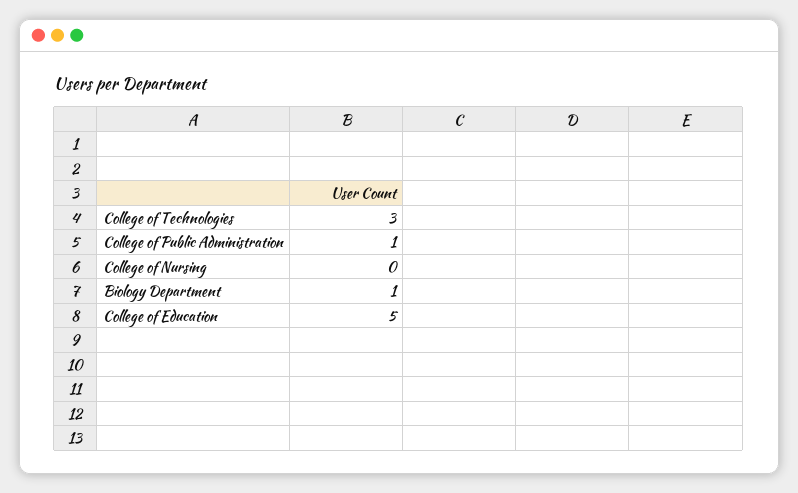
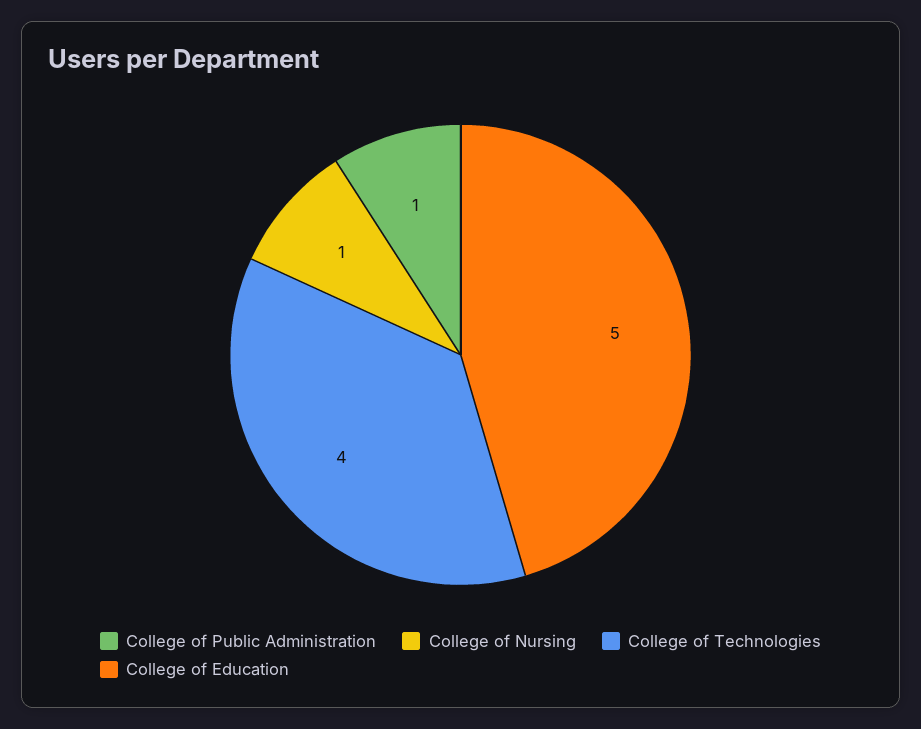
  {
-   "College of Technologies": 3,
+   "College of Technologies": 4,
    "College of Public Administration": 1,
-   "College of Nursing": 0,
+   "College of Nursing": 1,
-   "Biology Department": 1,
    "College of Education": 5
  }

